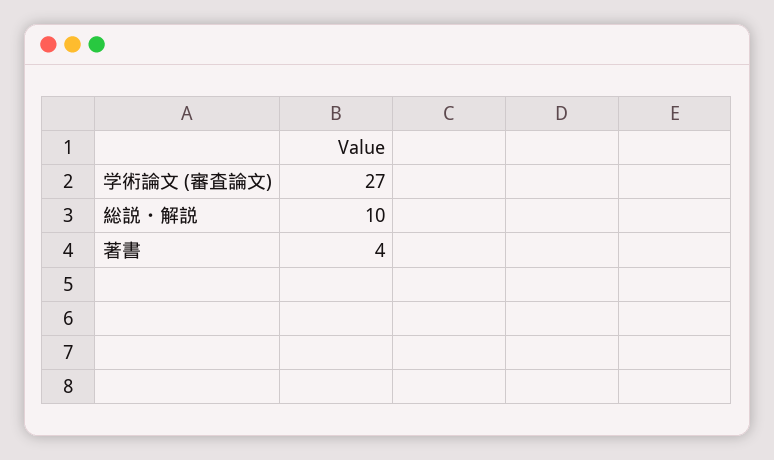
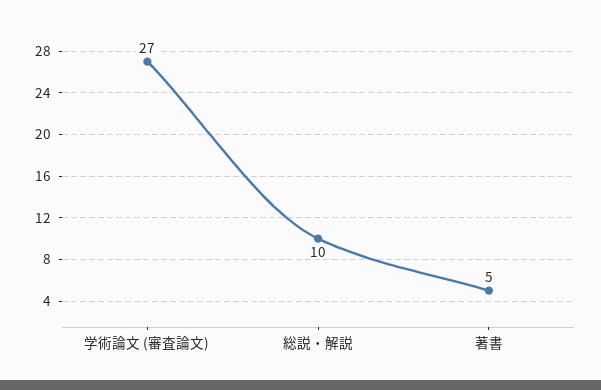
  {
    "学術論文 (審査論文)": 27,
    "総説・解説": 10,
-   "著書": 4
+   "著書": 5
  }

